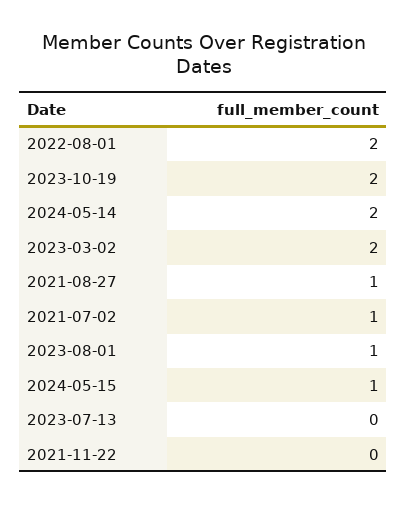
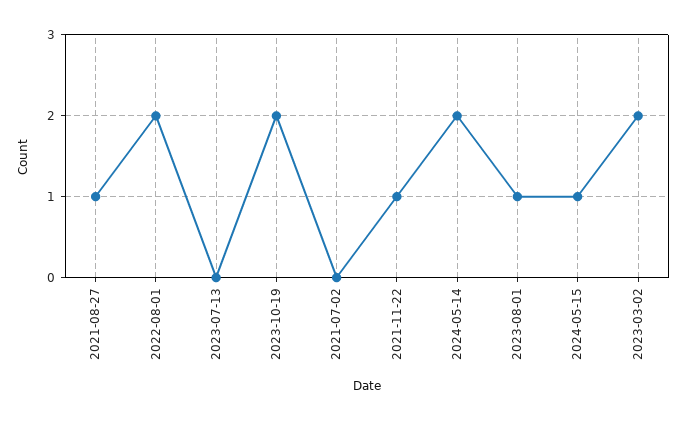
  {
    "2022-08-01": 2,
    "2023-10-19": 2,
    "2024-05-14": 2,
    "2023-03-02": 2,
    "2021-08-27": 1,
-   "2021-07-02": 1,
+   "2021-07-02": 0,
    "2023-08-01": 1,
    "2024-05-15": 1,
    "2023-07-13": 0,
-   "2021-11-22": 0
+   "2021-11-22": 1
  }

